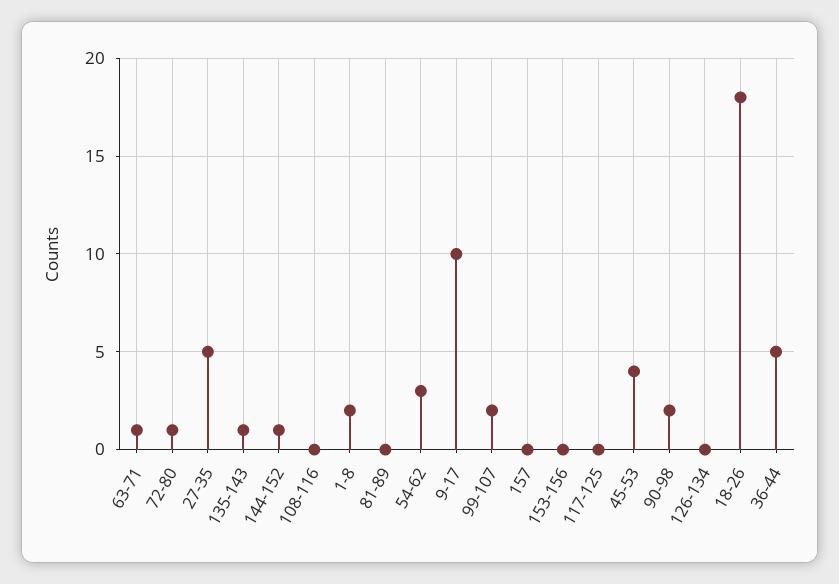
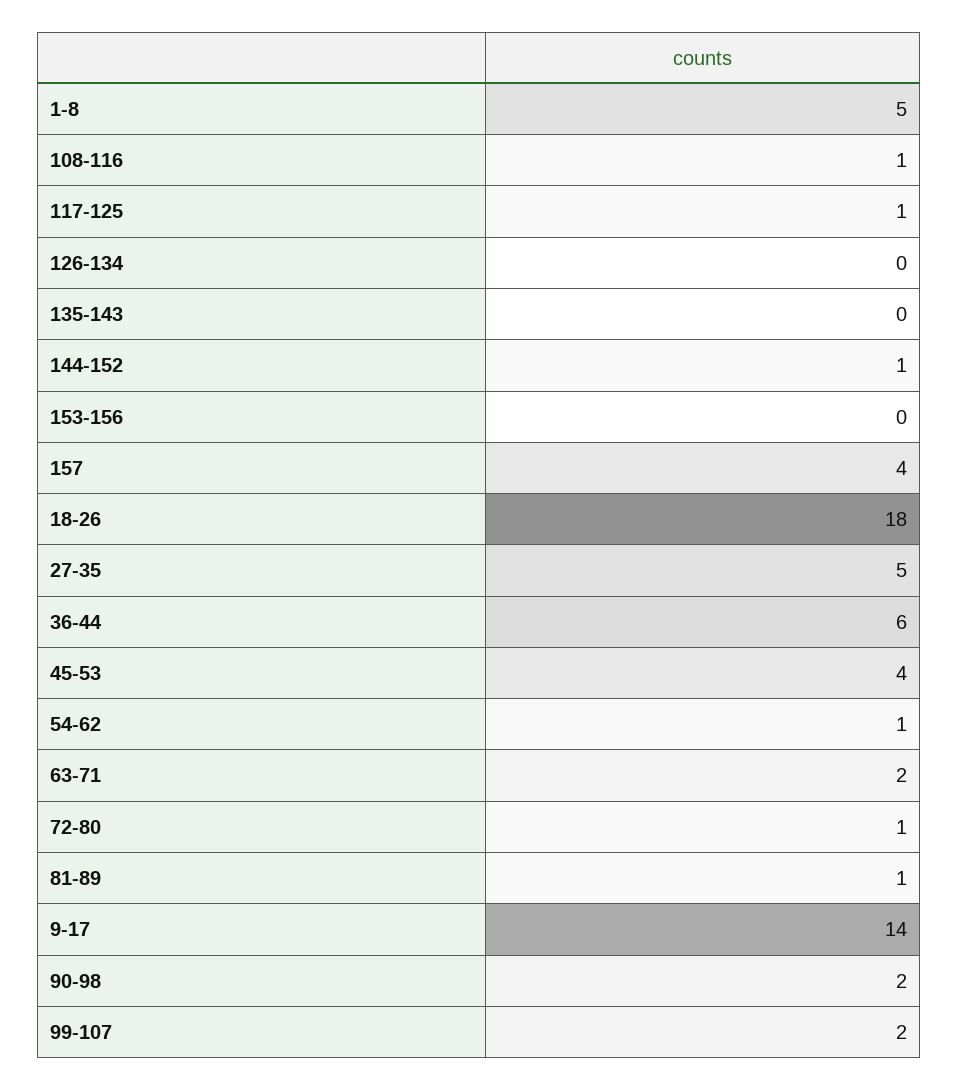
  {
-   "63-71": 1,
+   "63-71": 2,
    "72-80": 1,
    "27-35": 5,
-   "135-143": 1,
+   "135-143": 0,
    "144-152": 1,
-   "108-116": 0,
+   "108-116": 1,
-   "1-8": 2,
+   "1-8": 5,
-   "81-89": 0,
+   "81-89": 1,
-   "54-62": 3,
+   "54-62": 1,
-   "9-17": 10,
+   "9-17": 14,
    "99-107": 2,
-   "157": 0,
+   "157": 4,
    "153-156": 0,
-   "117-125": 0,
+   "117-125": 1,
    "45-53": 4,
    "90-98": 2,
    "126-134": 0,
    "18-26": 18,
-   "36-44": 5
+   "36-44": 6
  }

